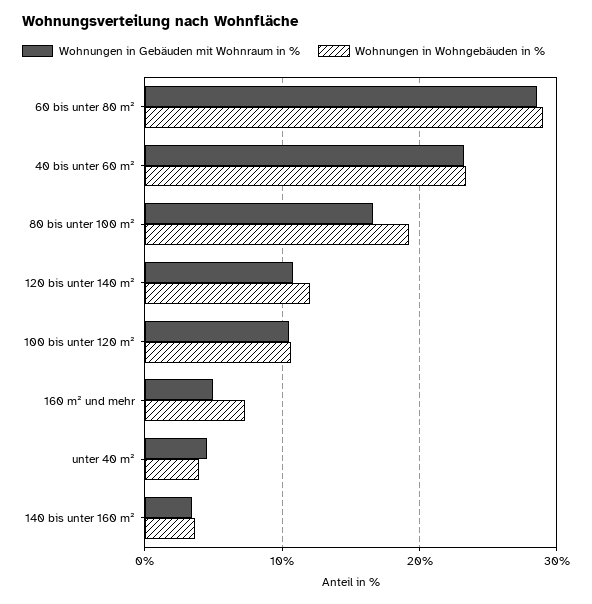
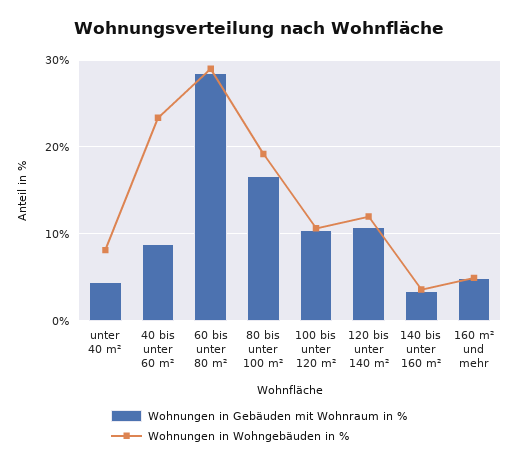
  {
    "Wohnungen in Gebäuden mit Wohnraum in %": {
      "60 bis unter 80 m²": 29,
-     "40 bis unter 60 m²": 23,
+     "40 bis unter 60 m²": 9,
      "80 bis unter 100 m²": 17,
      "120 bis unter 140 m²": 11,
      "100 bis unter 120 m²": 11,
      "160 m² und mehr": 5,
      "unter 40 m²": 5,
      "140 bis unter 160 m²": 3
    },
    "Wohnungen in Wohngebäuden in %": {
      "60 bis unter 80 m²": 29,
      "40 bis unter 60 m²": 23,
      "80 bis unter 100 m²": 19,
      "120 bis unter 140 m²": 12,
      "100 bis unter 120 m²": 11,
-     "160 m² und mehr": 7,
+     "160 m² und mehr": 5,
-     "unter 40 m²": 4,
+     "unter 40 m²": 8,
      "140 bis unter 160 m²": 4
    }
  }

